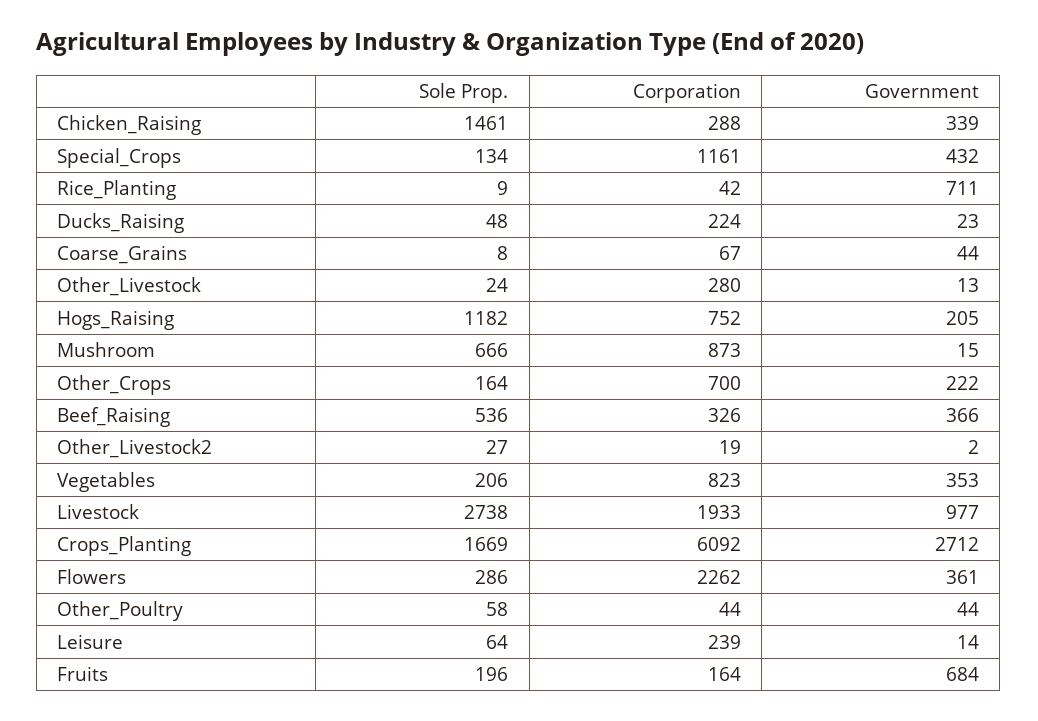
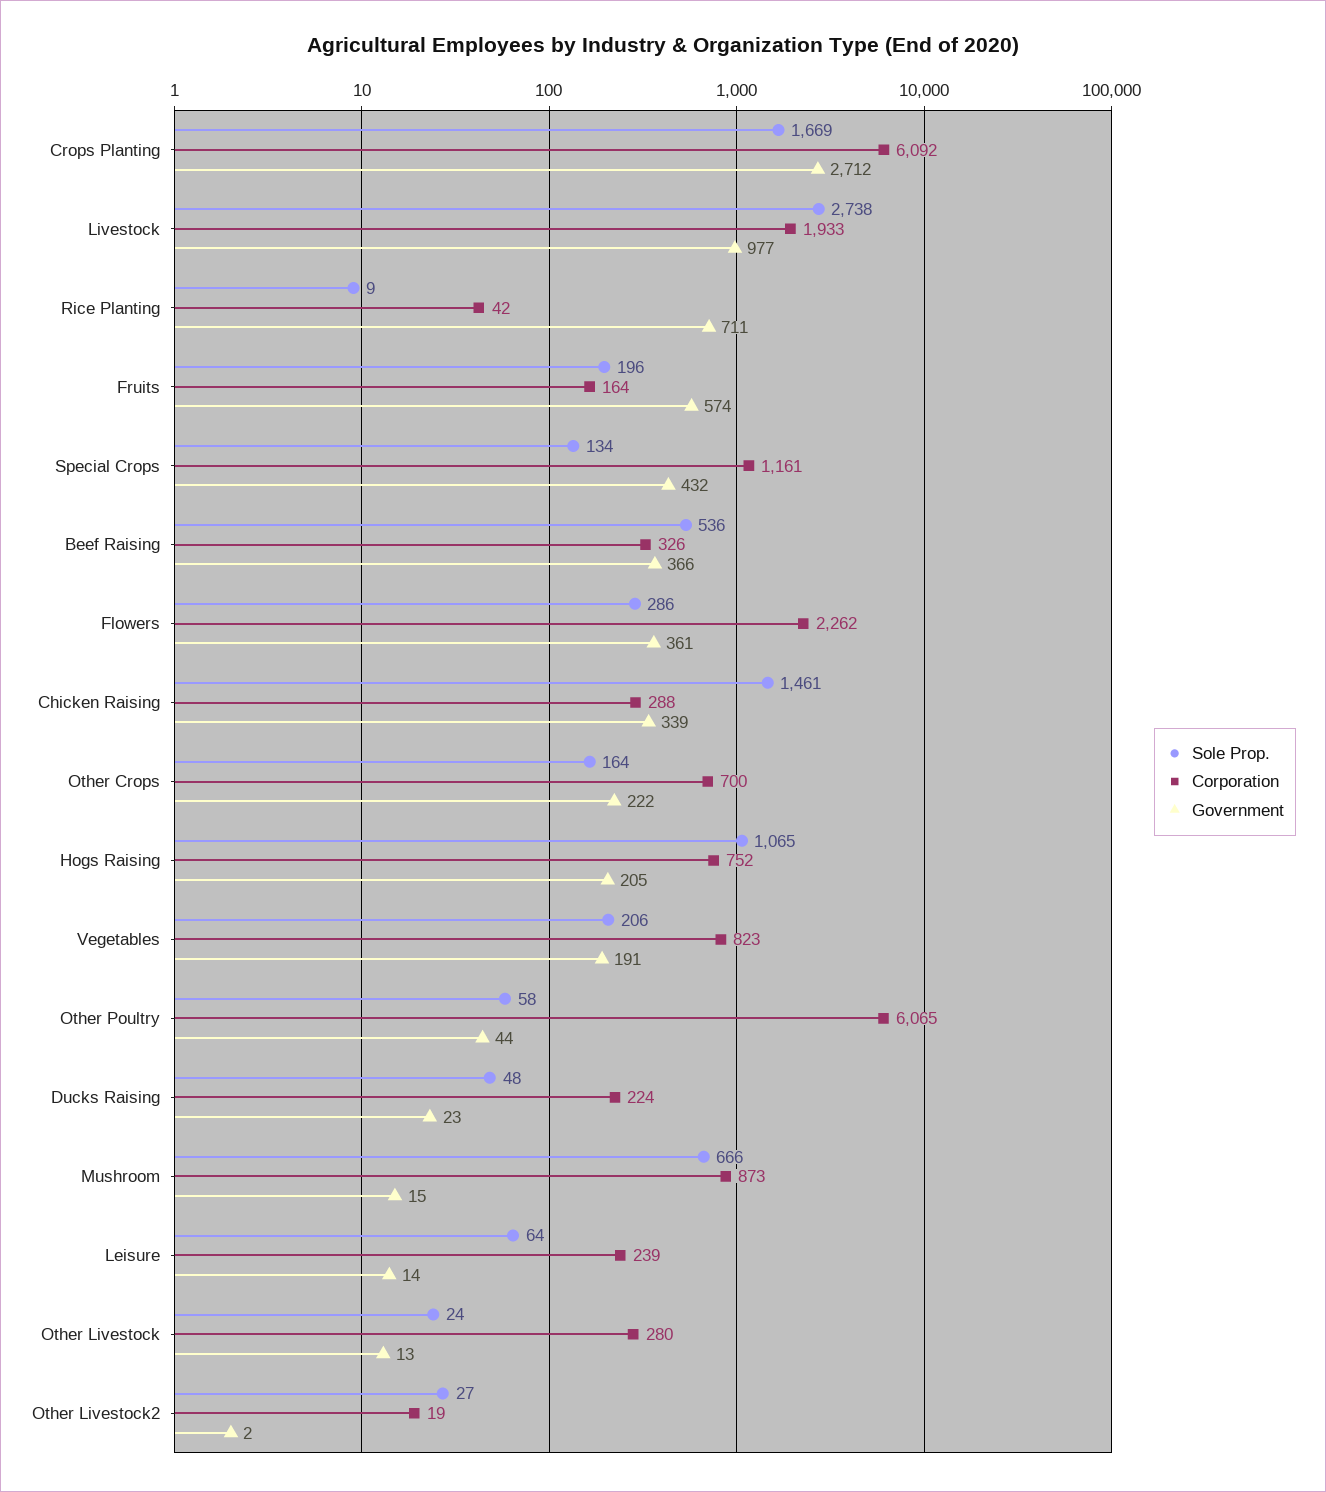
  {
    "Sole Prop.": {
      "Chicken_Raising": 1461,
      "Special_Crops": 134,
      "Rice_Planting": 9,
      "Ducks_Raising": 48,
-     "Coarse_Grains": 8,
      "Other_Livestock": 24,
-     "Hogs_Raising": 1182,
+     "Hogs_Raising": 1065,
      "Mushroom": 666,
      "Other_Crops": 164,
      "Beef_Raising": 536,
      "Other_Livestock2": 27,
      "Vegetables": 206,
      "Livestock": 2738,
      "Crops_Planting": 1669,
      "Flowers": 286,
      "Other_Poultry": 58,
      "Leisure": 64,
      "Fruits": 196
    },
    "Corporation": {
      "Chicken_Raising": 288,
      "Special_Crops": 1161,
      "Rice_Planting": 42,
      "Ducks_Raising": 224,
-     "Coarse_Grains": 67,
      "Other_Livestock": 280,
      "Hogs_Raising": 752,
      "Mushroom": 873,
      "Other_Crops": 700,
      "Beef_Raising": 326,
      "Other_Livestock2": 19,
      "Vegetables": 823,
      "Livestock": 1933,
      "Crops_Planting": 6092,
      "Flowers": 2262,
-     "Other_Poultry": 44,
+     "Other_Poultry": 6065,
      "Leisure": 239,
      "Fruits": 164
    },
    "Government": {
      "Chicken_Raising": 339,
      "Special_Crops": 432,
      "Rice_Planting": 711,
      "Ducks_Raising": 23,
-     "Coarse_Grains": 44,
      "Other_Livestock": 13,
      "Hogs_Raising": 205,
      "Mushroom": 15,
      "Other_Crops": 222,
      "Beef_Raising": 366,
      "Other_Livestock2": 2,
-     "Vegetables": 353,
+     "Vegetables": 191,
      "Livestock": 977,
      "Crops_Planting": 2712,
      "Flowers": 361,
      "Other_Poultry": 44,
      "Leisure": 14,
-     "Fruits": 684
+     "Fruits": 574
    }
  }

